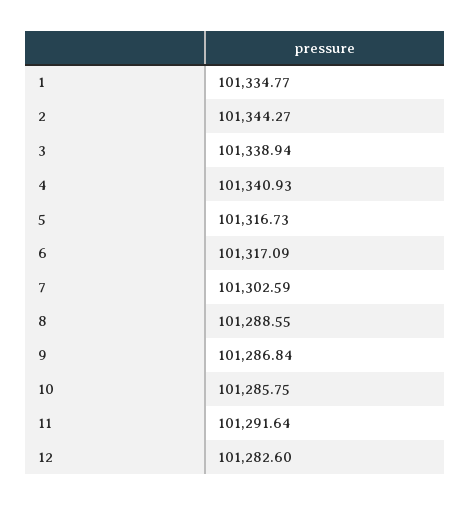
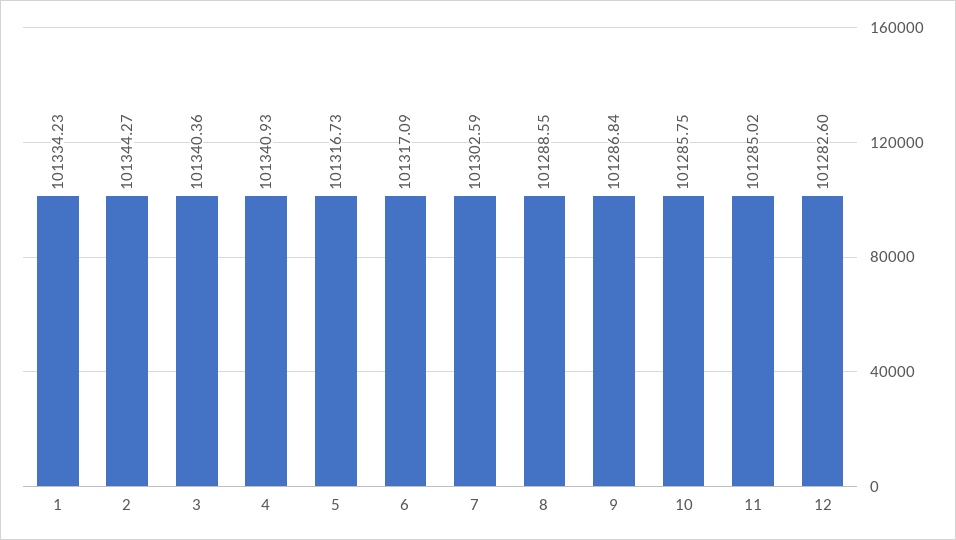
  {
-   "1": 101334.77,
+   "1": 101334.23,
    "2": 101344.27,
-   "3": 101338.94,
+   "3": 101340.36,
    "4": 101340.93,
    "5": 101316.73,
    "6": 101317.09,
    "7": 101302.59,
    "8": 101288.55,
    "9": 101286.84,
    "10": 101285.75,
-   "11": 101291.64,
+   "11": 101285.02,
    "12": 101282.6
  }

